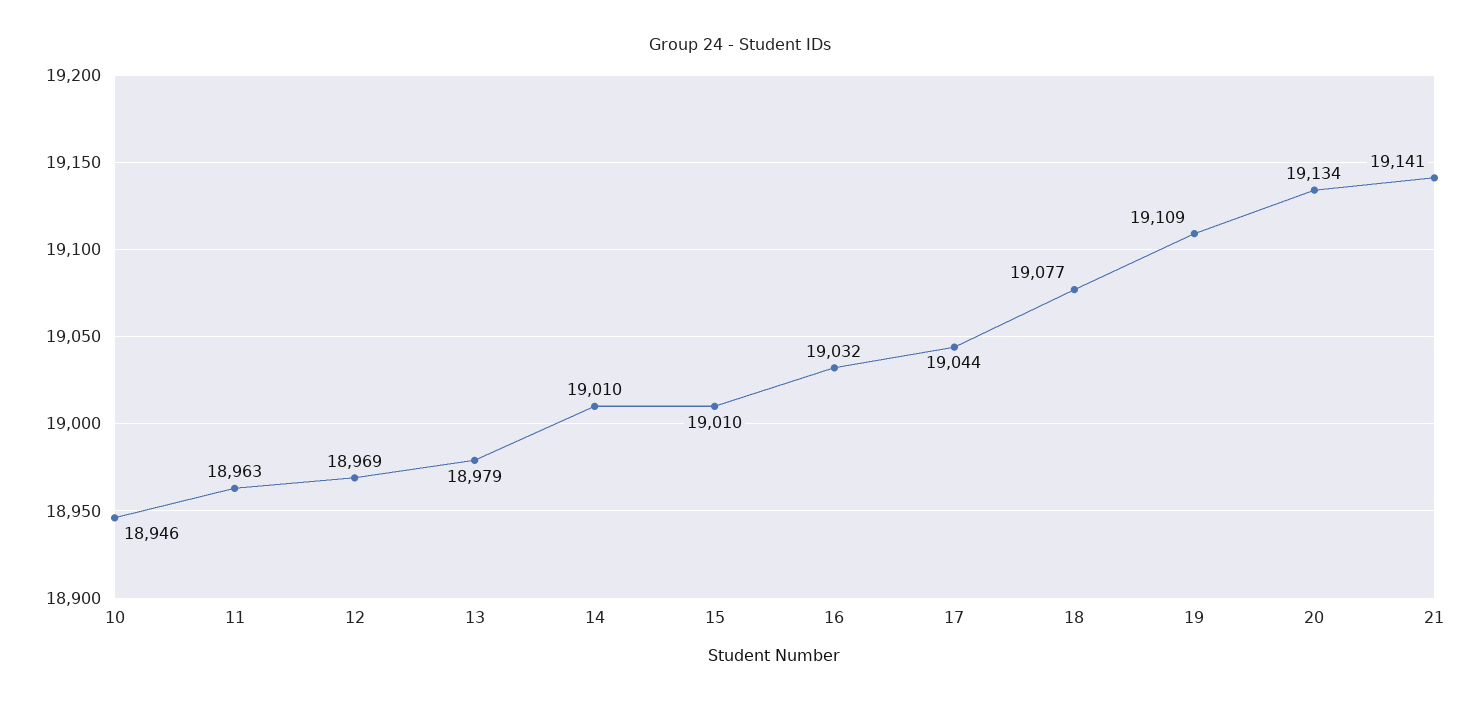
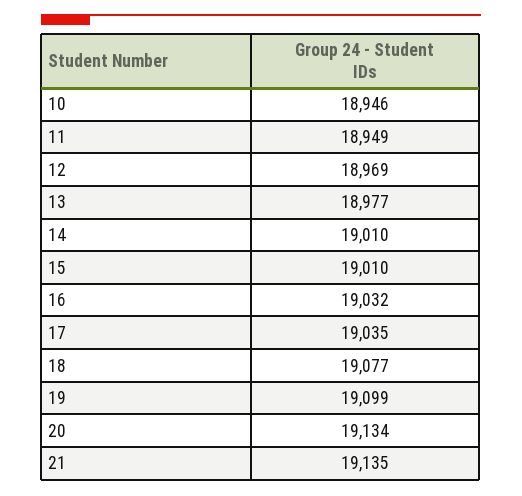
  {
    "10": 18946,
-   "11": 18963,
+   "11": 18949,
    "12": 18969,
-   "13": 18979,
+   "13": 18977,
    "14": 19010,
    "15": 19010,
    "16": 19032,
-   "17": 19044,
+   "17": 19035,
    "18": 19077,
-   "19": 19109,
+   "19": 19099,
    "20": 19134,
-   "21": 19141
+   "21": 19135
  }

